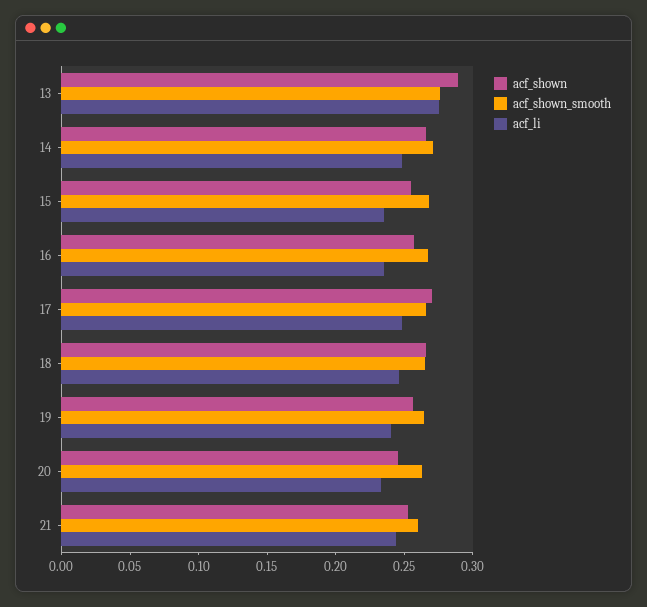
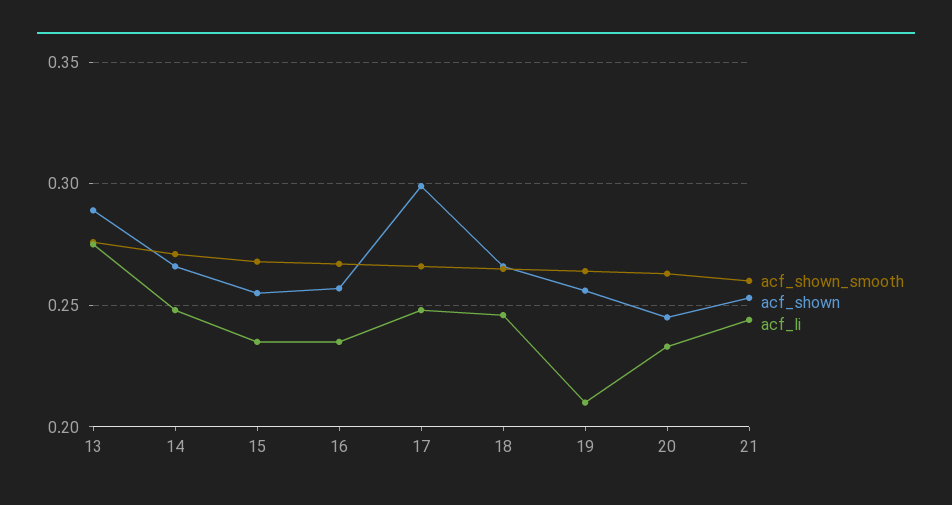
  {
    "acf_shown": {
      "13": 0.29,
      "14": 0.265,
      "15": 0.255,
      "16": 0.255,
-     "17": 0.27,
+     "17": 0.3,
      "18": 0.265,
      "19": 0.255,
      "20": 0.245,
      "21": 0.255
    },
    "acf_shown_smooth": {
      "13": 0.275,
      "14": 0.27,
      "15": 0.27,
      "16": 0.265,
      "17": 0.265,
      "18": 0.265,
      "19": 0.265,
      "20": 0.265,
      "21": 0.26
    },
    "acf_li": {
      "13": 0.275,
      "14": 0.25,
      "15": 0.235,
      "16": 0.235,
      "17": 0.25,
      "18": 0.245,
-     "19": 0.24,
+     "19": 0.21,
      "20": 0.235,
      "21": 0.245
    }
  }

